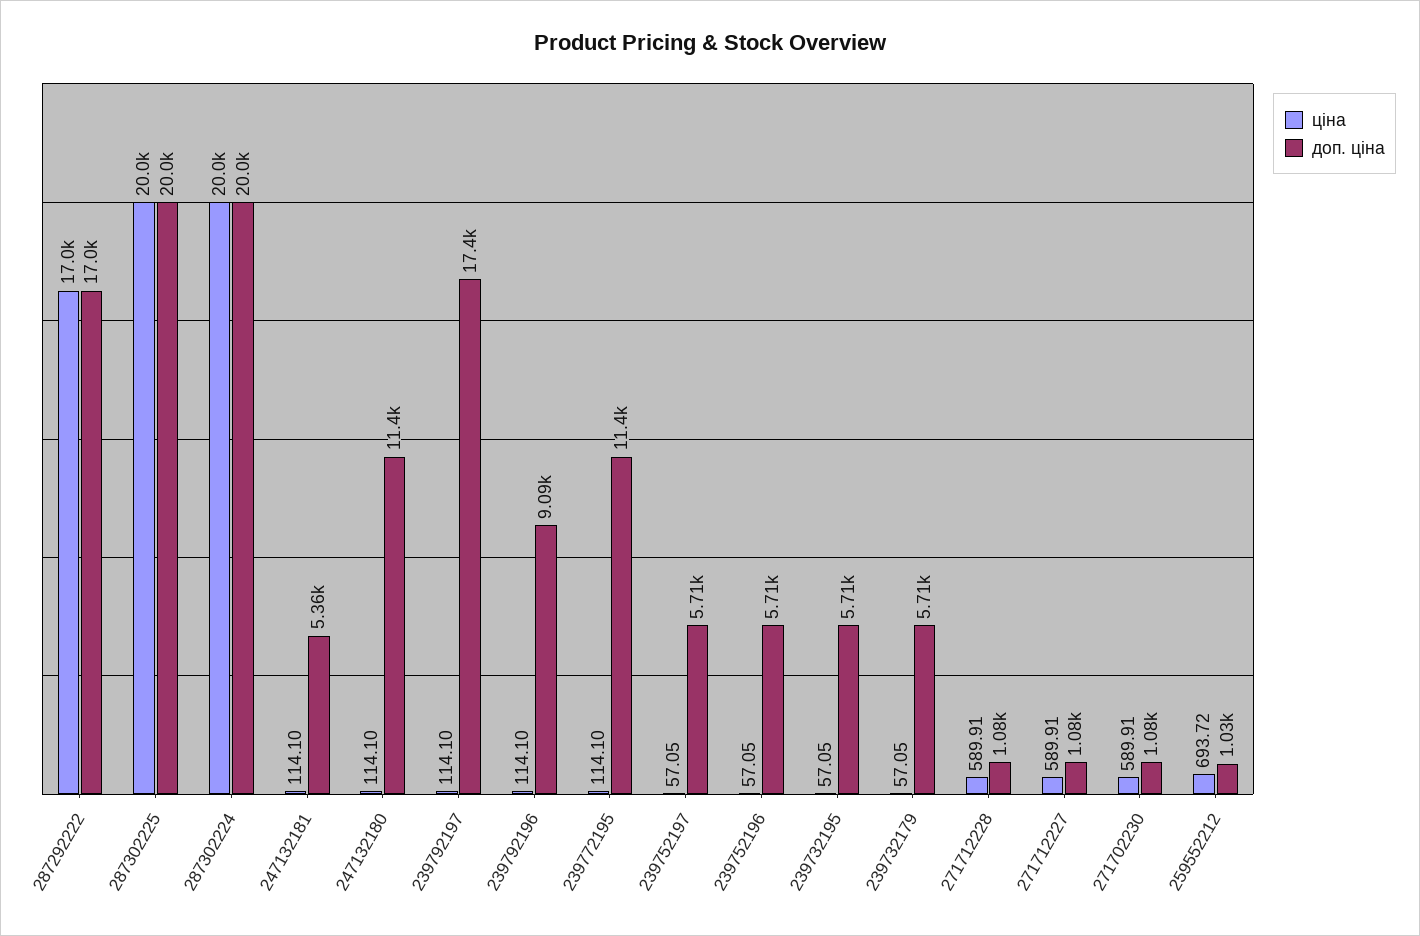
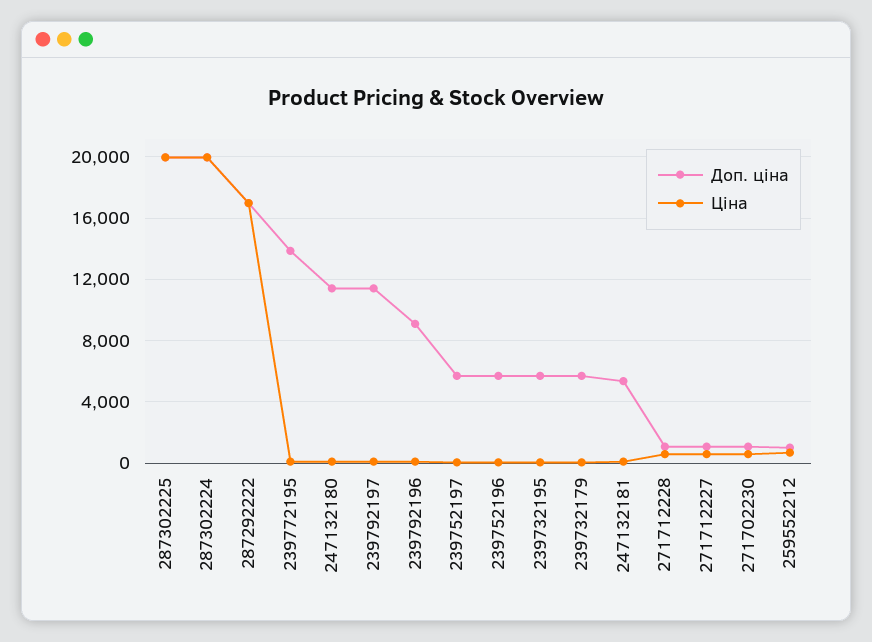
  {
    "ціна": {
      "287292222": 17000,
      "287302225": 20000,
      "287302224": 20000,
      "247132181": 114.1,
      "247132180": 114.1,
      "239792197": 114.1,
      "239792196": 114.1,
      "239772195": 114.1,
      "239752197": 57.05,
      "239752196": 57.05,
      "239732195": 57.05,
      "239732179": 57.05,
      "271712228": 589.91,
      "271712227": 589.91,
      "271702230": 589.91,
      "259552212": 693.72
    },
    "доп. ціна": {
      "287292222": 17000,
      "287302225": 20000,
      "287302224": 20000,
      "247132181": 5360,
      "247132180": 11400,
-     "239792197": 17400,
+     "239792197": 11500,
      "239792196": 9090,
-     "239772195": 11400,
+     "239772195": 14000,
      "239752197": 5710,
      "239752196": 5710,
      "239732195": 5710,
      "239732179": 5710,
      "271712228": 1080,
      "271712227": 1080,
      "271702230": 1080,
      "259552212": 1030
    }
  }

